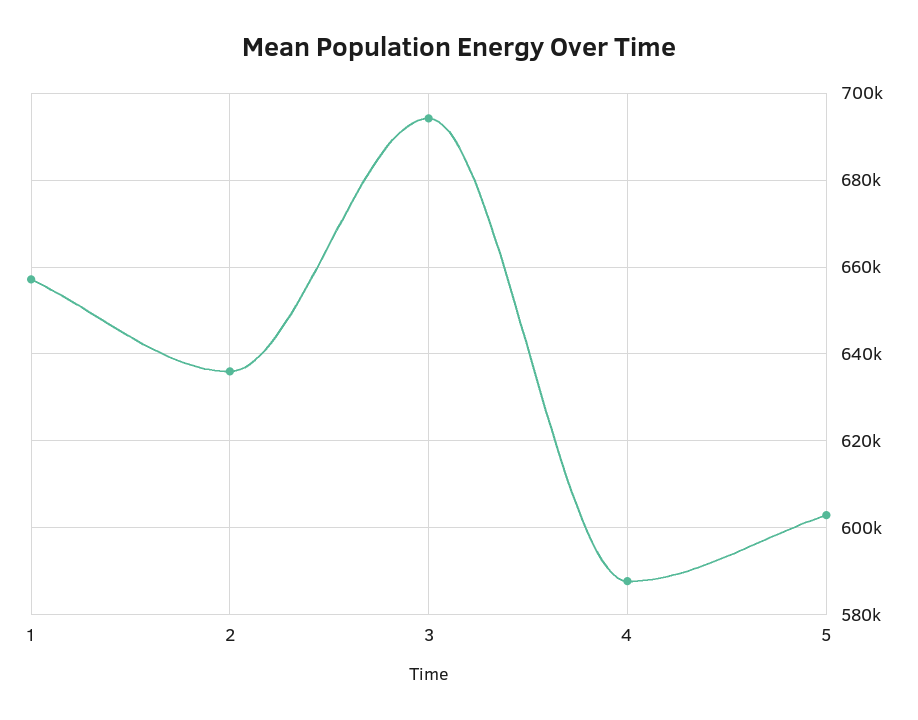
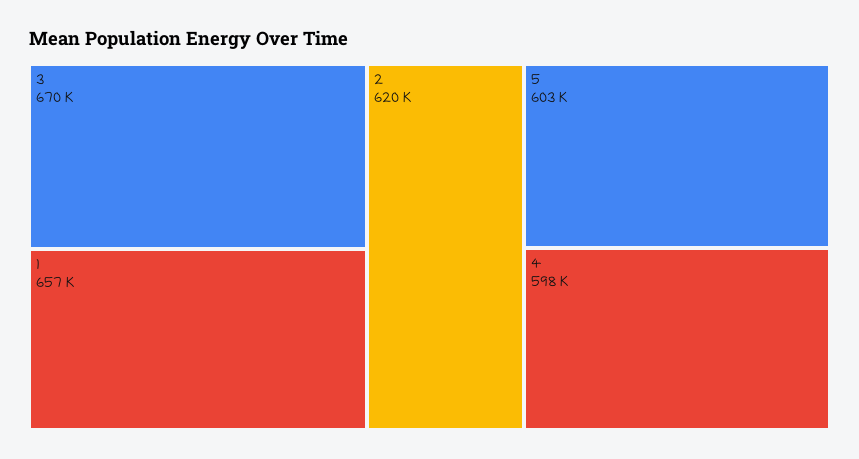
  {
    "1": 657000,
-   "2": 636000,
+   "2": 620000,
-   "3": 694000,
+   "3": 670000,
-   "4": 588000,
+   "4": 598000,
    "5": 603000
  }

